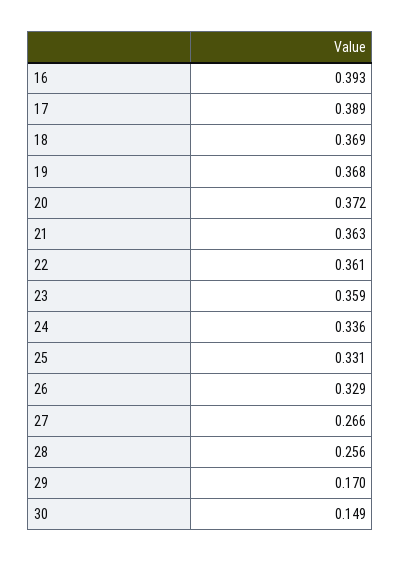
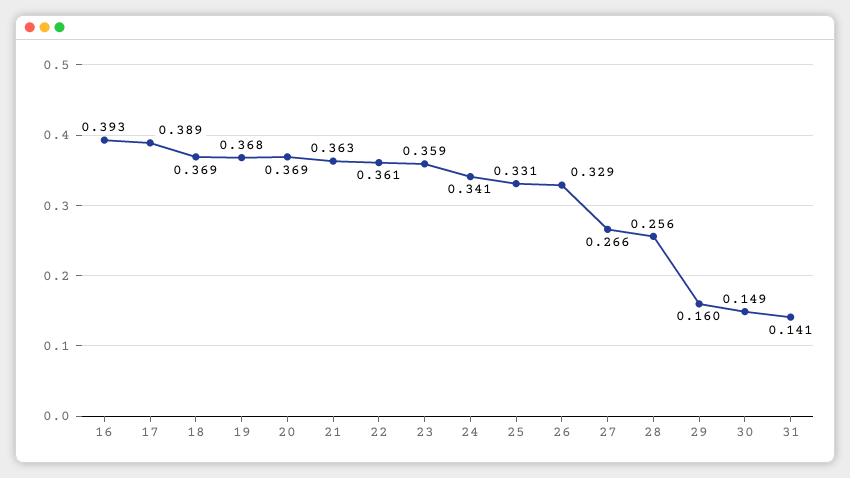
  {
    "16": 0.393,
    "17": 0.389,
    "18": 0.369,
    "19": 0.368,
-   "20": 0.372,
+   "20": 0.369,
    "21": 0.363,
    "22": 0.361,
    "23": 0.359,
-   "24": 0.336,
+   "24": 0.341,
    "25": 0.331,
    "26": 0.329,
    "27": 0.266,
    "28": 0.256,
-   "29": 0.17,
+   "29": 0.16,
-   "30": 0.149
+   "30": 0.149,
+   "31": 0.141
  }

